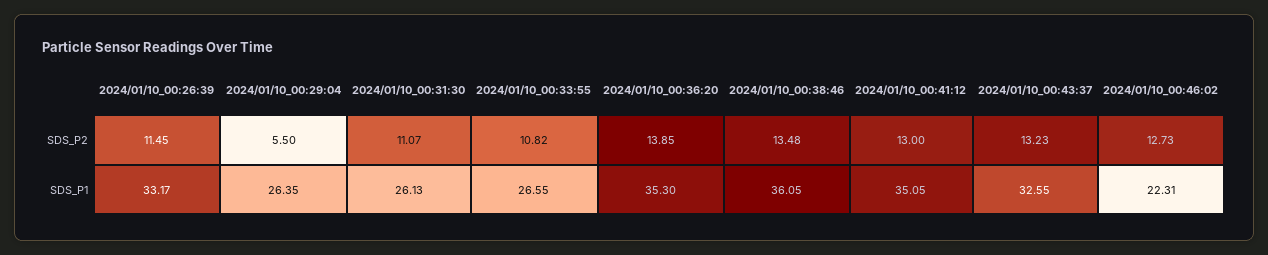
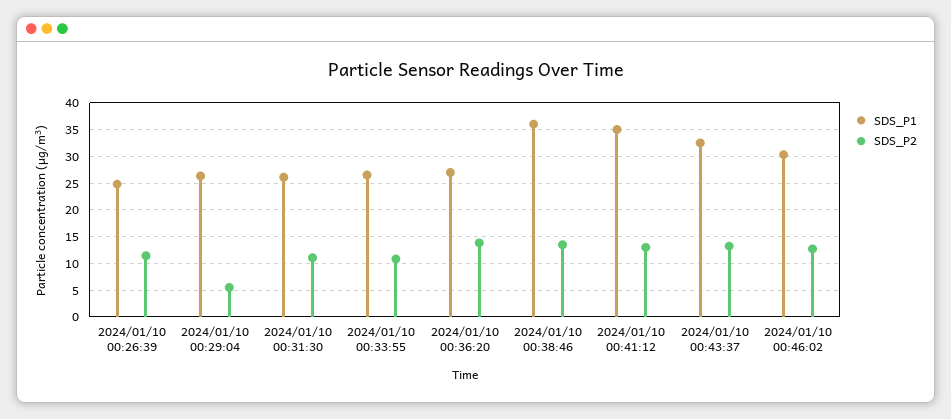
  {
    "SDS_P2": {
      "2024/01/10_00:26:39": 11.45,
      "2024/01/10_00:29:04": 5.5,
      "2024/01/10_00:31:30": 11.07,
      "2024/01/10_00:33:55": 10.82,
      "2024/01/10_00:36:20": 13.85,
      "2024/01/10_00:38:46": 13.48,
      "2024/01/10_00:41:12": 13,
      "2024/01/10_00:43:37": 13.23,
      "2024/01/10_00:46:02": 12.73
    },
    "SDS_P1": {
-     "2024/01/10_00:26:39": 33.17,
+     "2024/01/10_00:26:39": 25,
      "2024/01/10_00:29:04": 26.35,
      "2024/01/10_00:31:30": 26.13,
      "2024/01/10_00:33:55": 26.55,
-     "2024/01/10_00:36:20": 35.3,
+     "2024/01/10_00:36:20": 27.5,
      "2024/01/10_00:38:46": 36.05,
      "2024/01/10_00:41:12": 35.05,
      "2024/01/10_00:43:37": 32.55,
-     "2024/01/10_00:46:02": 22.31
+     "2024/01/10_00:46:02": 30
    }
  }

